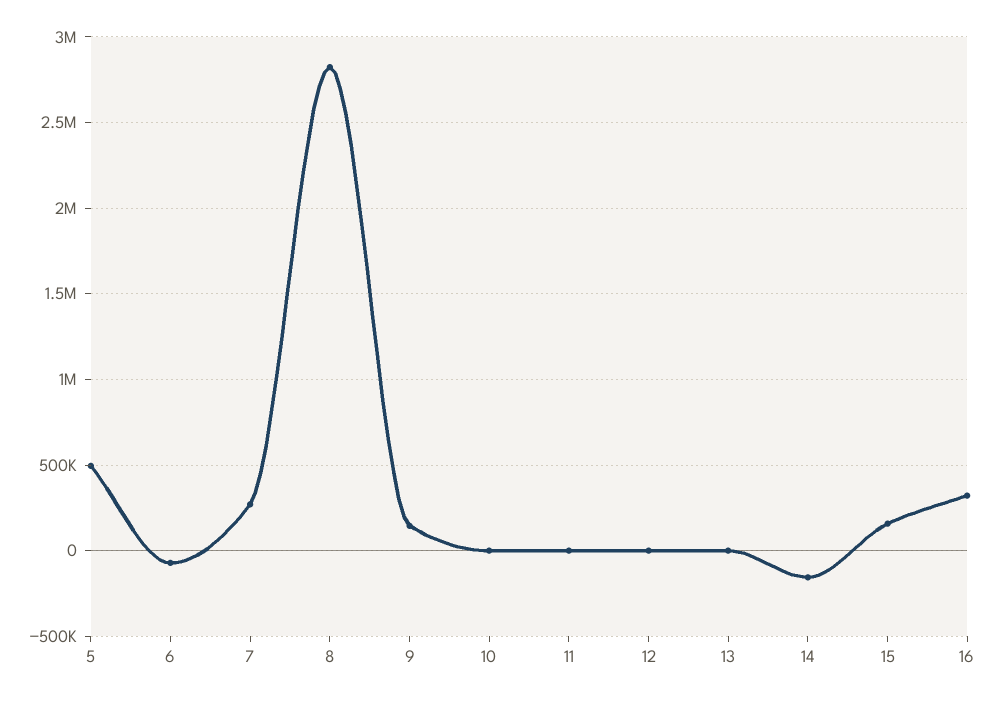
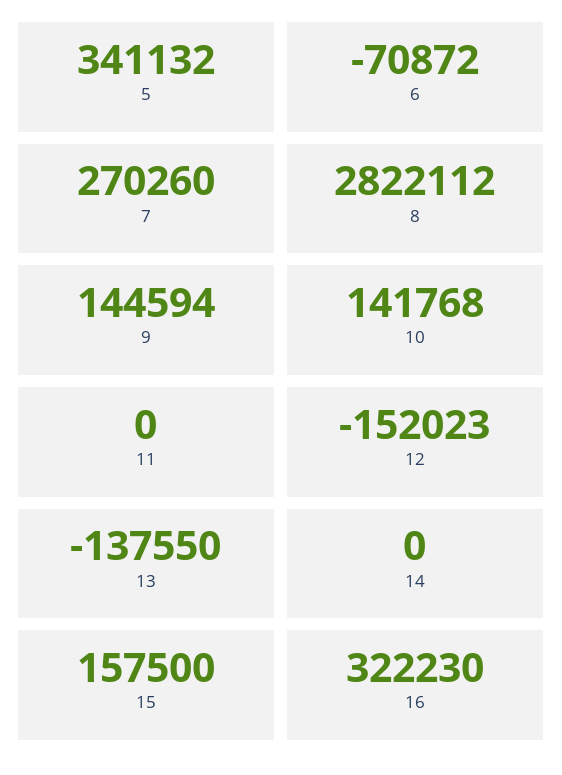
  {
-   "5": 500000,
+   "5": 341132,
    "6": -70872,
    "7": 270260,
    "8": 2822112,
    "9": 144594,
-   "10": 0,
+   "10": 141768,
    "11": 0,
-   "12": 0,
+   "12": -152023,
-   "13": 0,
+   "13": -137550,
-   "14": -150000,
+   "14": 0,
    "15": 157500,
    "16": 322230
  }

